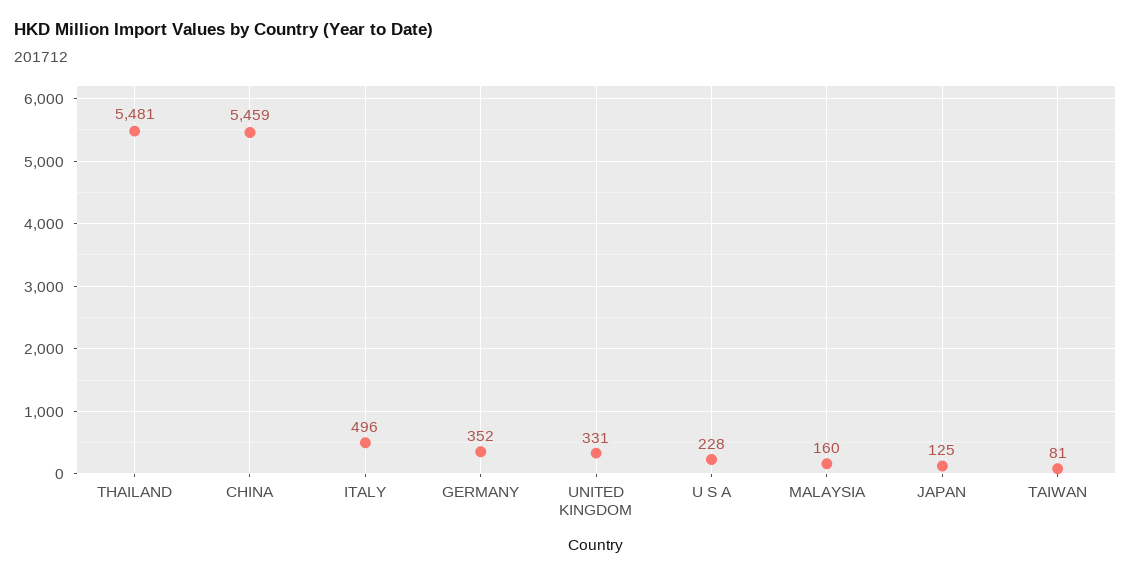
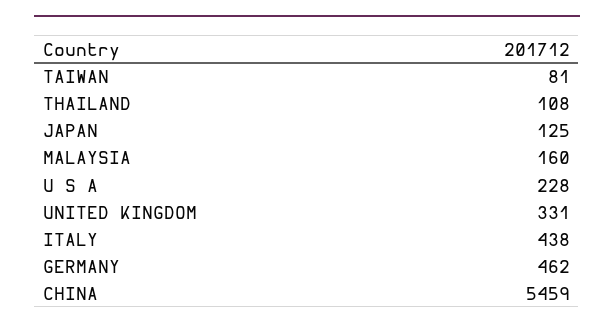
  {
-   "THAILAND": 5481,
+   "THAILAND": 108,
    "CHINA": 5459,
-   "ITALY": 496,
+   "ITALY": 438,
-   "GERMANY": 352,
+   "GERMANY": 462,
    "UNITED KINGDOM": 331,
    "U S A": 228,
    "MALAYSIA": 160,
    "JAPAN": 125,
    "TAIWAN": 81
  }

